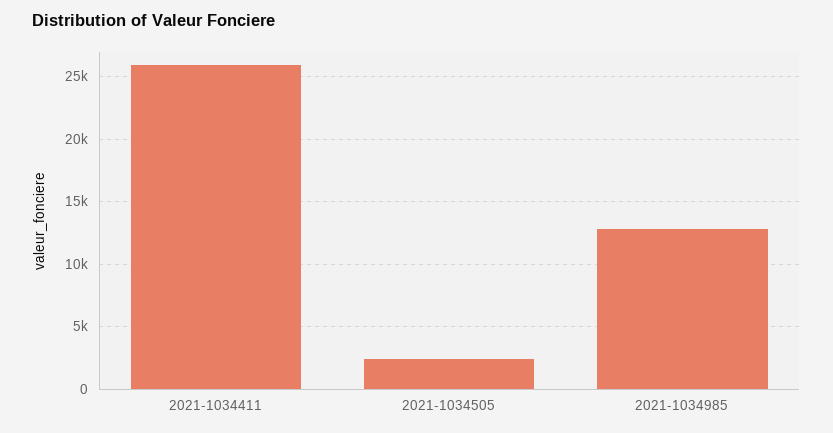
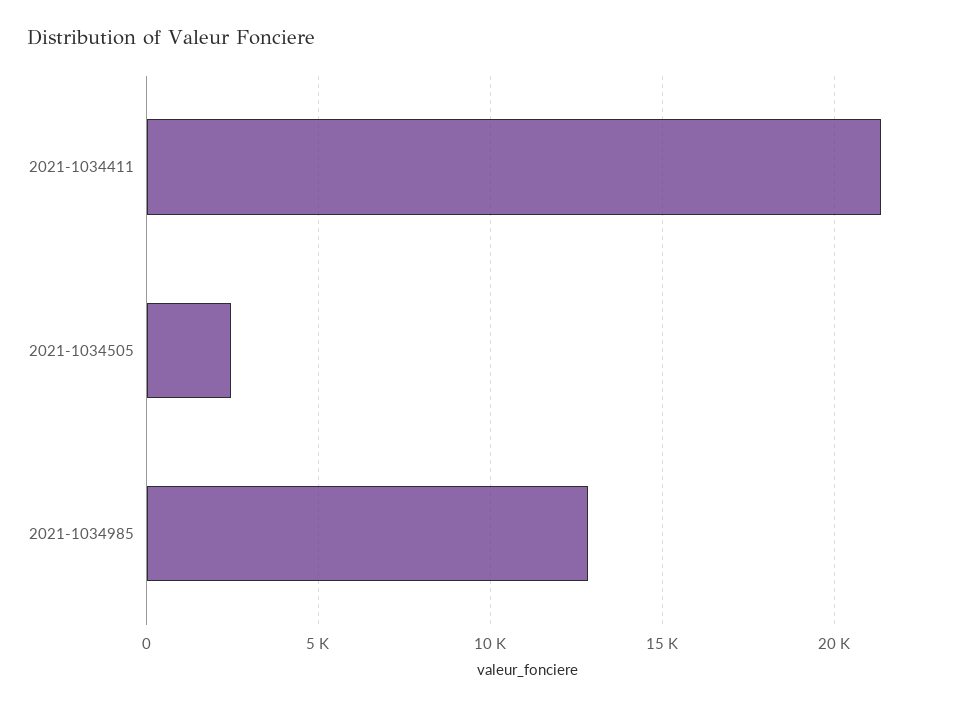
  {
-   "2021-1034411": 26000,
+   "2021-1034411": 21500,
    "2021-1034505": 2500,
    "2021-1034985": 13000
  }

